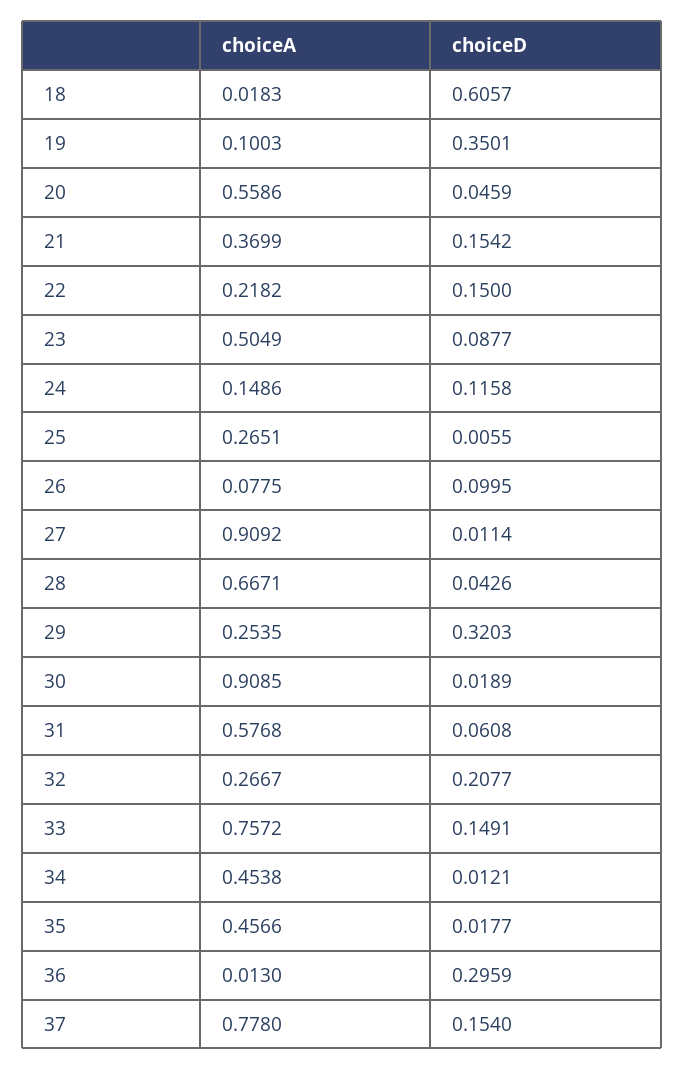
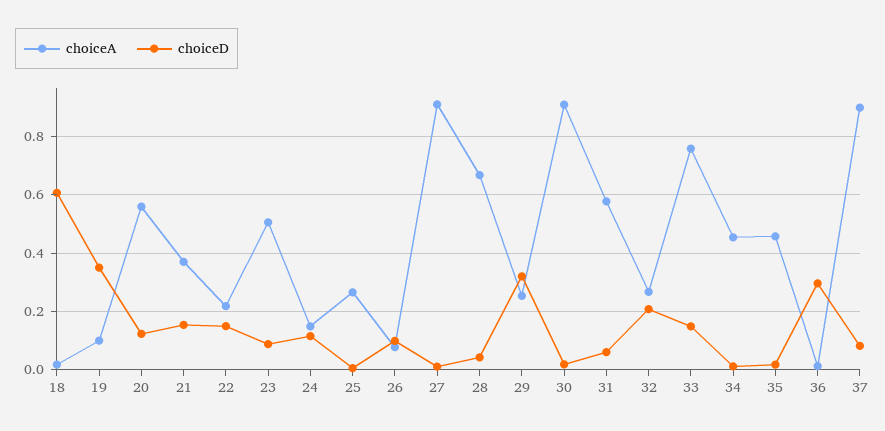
  {
    "choiceA": {
      "18": 0.0183,
      "19": 0.1003,
      "20": 0.5586,
      "21": 0.3699,
      "22": 0.2182,
      "23": 0.5049,
      "24": 0.1486,
      "25": 0.2651,
      "26": 0.0775,
      "27": 0.9092,
      "28": 0.6671,
      "29": 0.2535,
      "30": 0.9085,
      "31": 0.5768,
      "32": 0.2667,
      "33": 0.7572,
      "34": 0.4538,
      "35": 0.4566,
      "36": 0.013,
-     "37": 0.778
+     "37": 0.9
    },
    "choiceD": {
      "18": 0.6057,
      "19": 0.3501,
-     "20": 0.0459,
+     "20": 0.125,
      "21": 0.1542,
      "22": 0.15,
      "23": 0.0877,
      "24": 0.1158,
      "25": 0.0055,
      "26": 0.0995,
      "27": 0.0114,
      "28": 0.0426,
      "29": 0.3203,
      "30": 0.0189,
      "31": 0.0608,
      "32": 0.2077,
      "33": 0.1491,
      "34": 0.0121,
      "35": 0.0177,
      "36": 0.2959,
-     "37": 0.154
+     "37": 0.075
    }
  }

